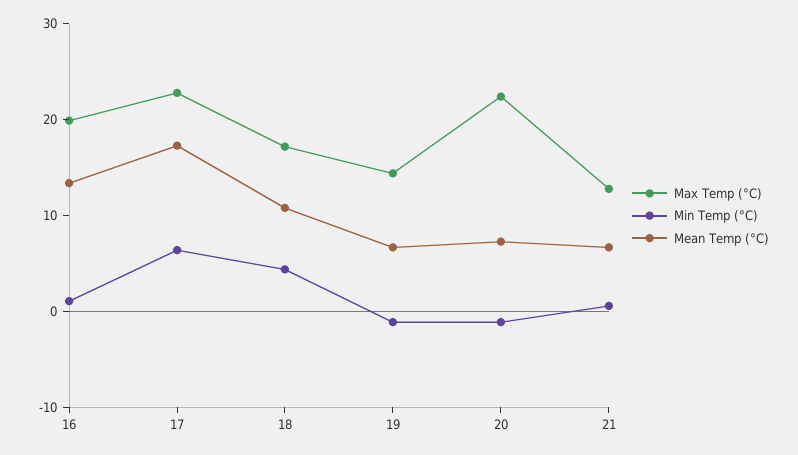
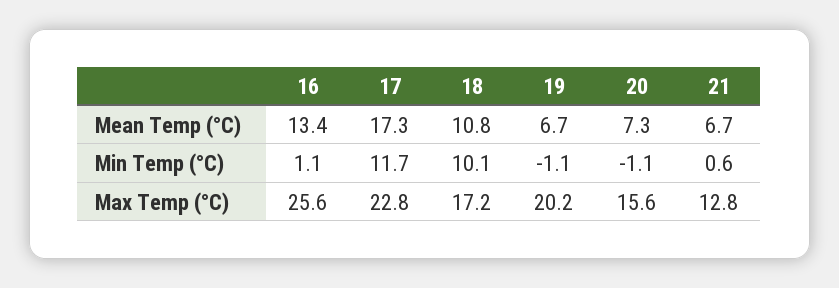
  {
    "Max Temp (°C)": {
-     "16": 20,
+     "16": 25.6,
      "17": 22.8,
      "18": 17.2,
-     "19": 14,
+     "19": 20.2,
-     "20": 22,
+     "20": 15.6,
      "21": 12.8
    },
    "Min Temp (°C)": {
      "16": 1.1,
-     "17": 6,
+     "17": 11.7,
-     "18": 4,
+     "18": 10.1,
      "19": -1.1,
      "20": -1.1,
      "21": 0.6
    },
    "Mean Temp (°C)": {
      "16": 13.4,
      "17": 17.3,
      "18": 10.8,
      "19": 6.7,
      "20": 7.3,
      "21": 6.7
    }
  }

